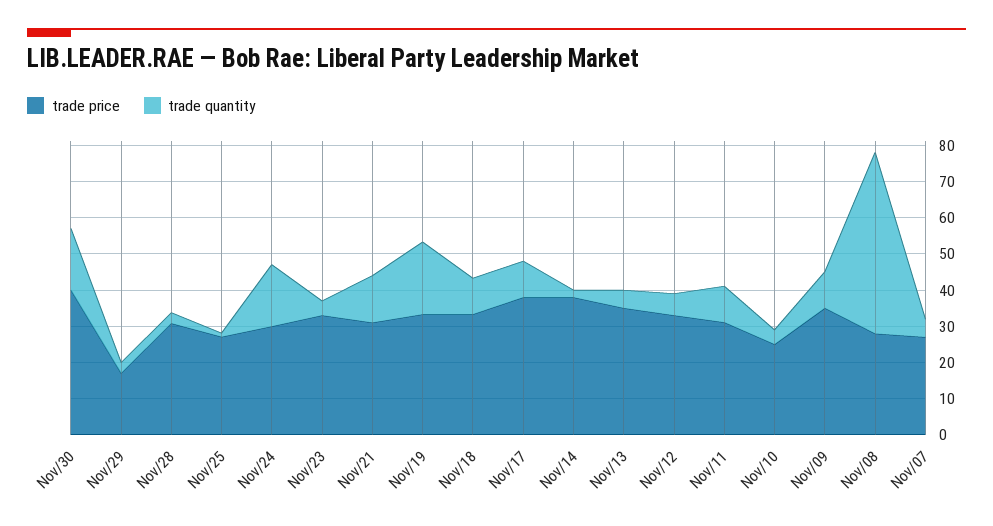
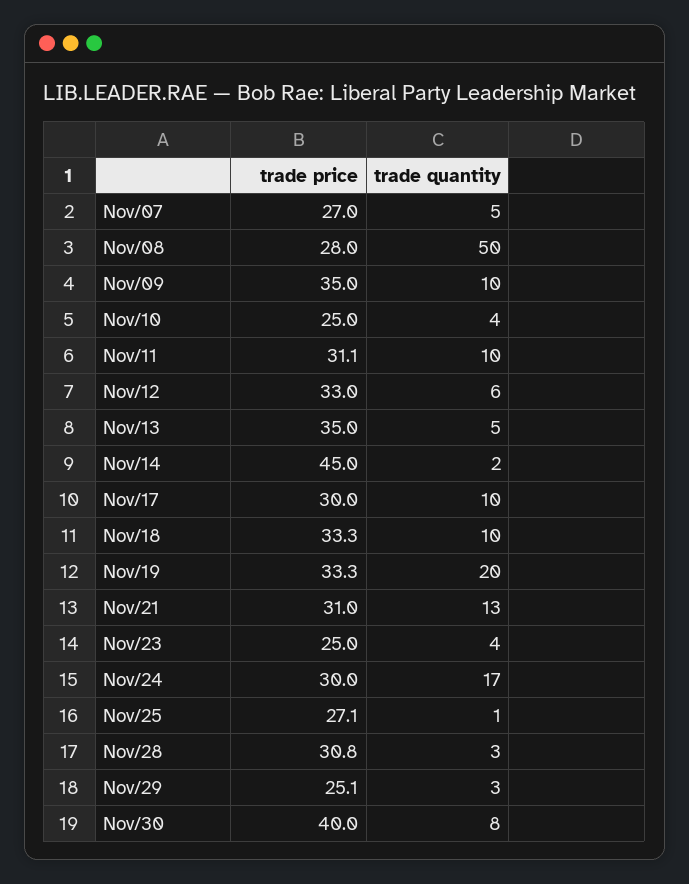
  {
    "trade price": {
      "Nov/30": 40,
-     "Nov/29": 17.5,
+     "Nov/29": 25.1,
      "Nov/28": 30.8,
      "Nov/25": 27.1,
      "Nov/24": 30,
-     "Nov/23": 32.5,
+     "Nov/23": 25,
      "Nov/21": 31,
      "Nov/19": 33.3,
      "Nov/18": 33.3,
-     "Nov/17": 37.5,
+     "Nov/17": 30,
-     "Nov/14": 37.5,
+     "Nov/14": 45,
      "Nov/13": 35,
      "Nov/12": 33,
      "Nov/11": 31.1,
      "Nov/10": 25,
      "Nov/09": 35,
      "Nov/08": 28,
      "Nov/07": 27
    },
    "trade quantity": {
-     "Nov/30": 17.5,
+     "Nov/30": 8,
      "Nov/29": 3,
      "Nov/28": 3,
      "Nov/25": 1,
      "Nov/24": 17,
      "Nov/23": 4,
      "Nov/21": 13,
      "Nov/19": 20,
      "Nov/18": 10,
      "Nov/17": 10,
      "Nov/14": 2,
      "Nov/13": 5,
      "Nov/12": 6,
      "Nov/11": 10,
      "Nov/10": 4,
      "Nov/09": 10,
      "Nov/08": 50,
      "Nov/07": 5
    }
  }

